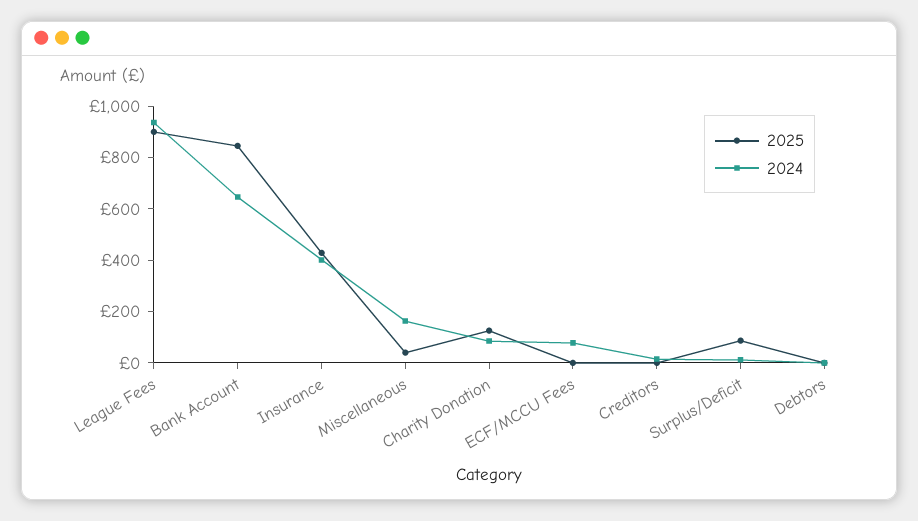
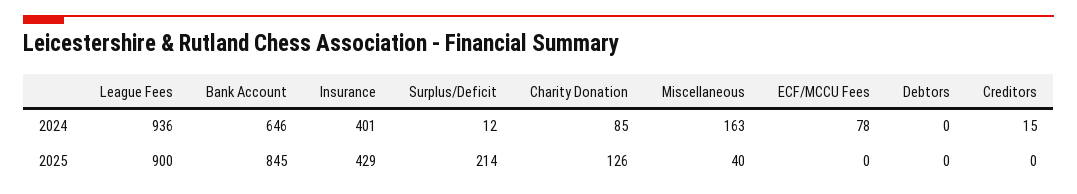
  {
    "2025": {
      "League Fees": 900,
      "Bank Account": 845,
      "Insurance": 429,
      "Miscellaneous": 40,
      "Charity Donation": 126,
      "ECF/MCCU Fees": 0,
      "Creditors": 0,
-     "Surplus/Deficit": 100,
+     "Surplus/Deficit": 214,
      "Debtors": 0
    },
    "2024": {
      "League Fees": 936,
      "Bank Account": 646,
      "Insurance": 401,
      "Miscellaneous": 163,
      "Charity Donation": 85,
      "ECF/MCCU Fees": 78,
      "Creditors": 15,
      "Surplus/Deficit": 12,
      "Debtors": 0
    }
  }

